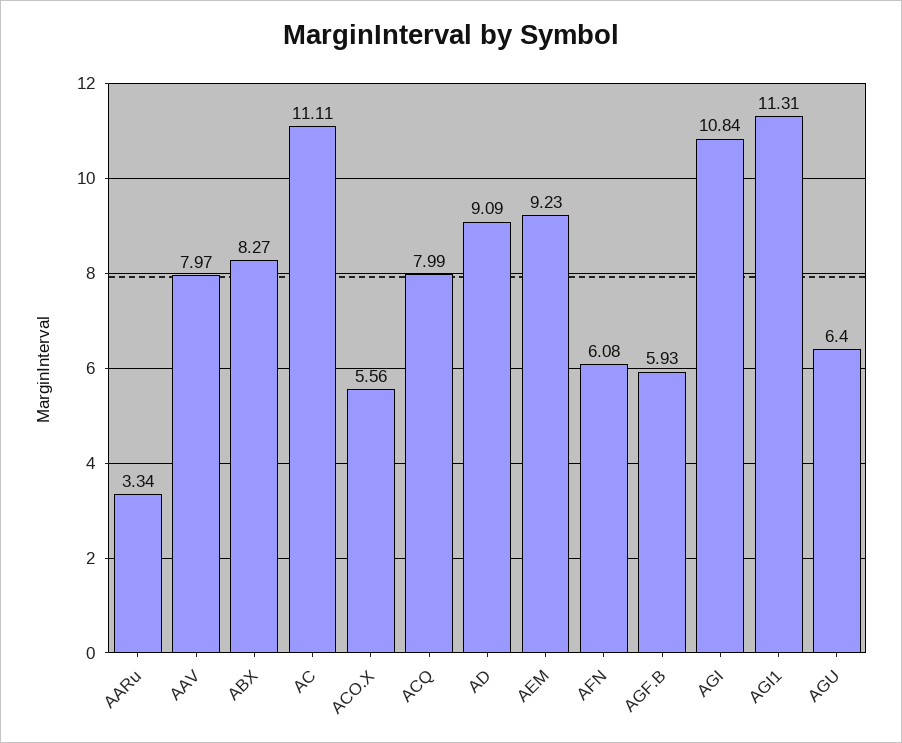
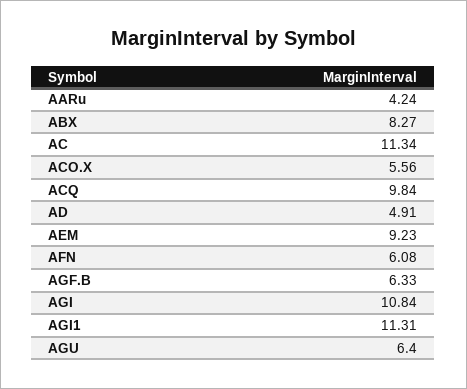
  {
-   "AARu": 3.34,
+   "AARu": 4.24,
-   "AAV": 7.97,
    "ABX": 8.27,
-   "AC": 11.11,
+   "AC": 11.34,
    "ACO.X": 5.56,
-   "ACQ": 7.99,
+   "ACQ": 9.84,
-   "AD": 9.09,
+   "AD": 4.91,
    "AEM": 9.23,
    "AFN": 6.08,
-   "AGF.B": 5.93,
+   "AGF.B": 6.33,
    "AGI": 10.84,
    "AGI1": 11.31,
    "AGU": 6.4
  }

